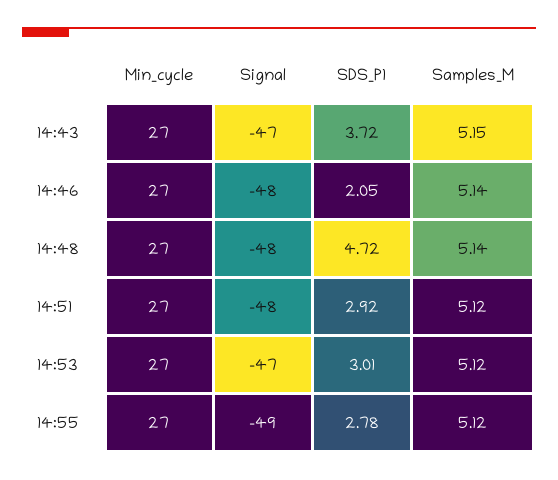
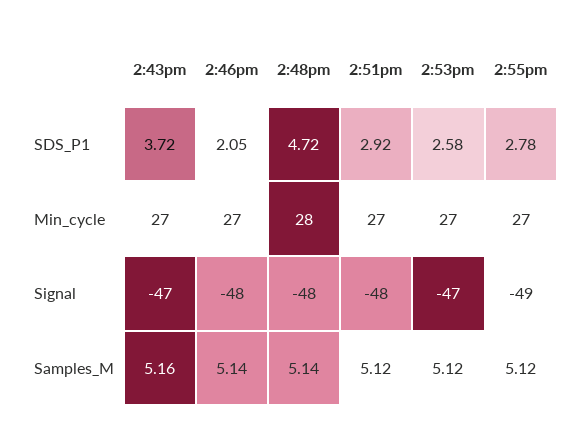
  {
    "Min_cycle": {
      "14:43": 27,
      "14:46": 27,
-     "14:48": 27,
+     "14:48": 28,
      "14:51": 27,
      "14:53": 27,
      "14:55": 27
    },
    "Signal": {
      "14:43": -47,
      "14:46": -48,
      "14:48": -48,
      "14:51": -48,
      "14:53": -47,
      "14:55": -49
    },
    "SDS_P1": {
      "14:43": 3.72,
      "14:46": 2.05,
      "14:48": 4.72,
      "14:51": 2.92,
-     "14:53": 3.01,
+     "14:53": 2.58,
      "14:55": 2.78
    },
    "Samples_M": {
-     "14:43": 5.15,
+     "14:43": 5.16,
      "14:46": 5.14,
      "14:48": 5.14,
      "14:51": 5.12,
      "14:53": 5.12,
      "14:55": 5.12
    }
  }

